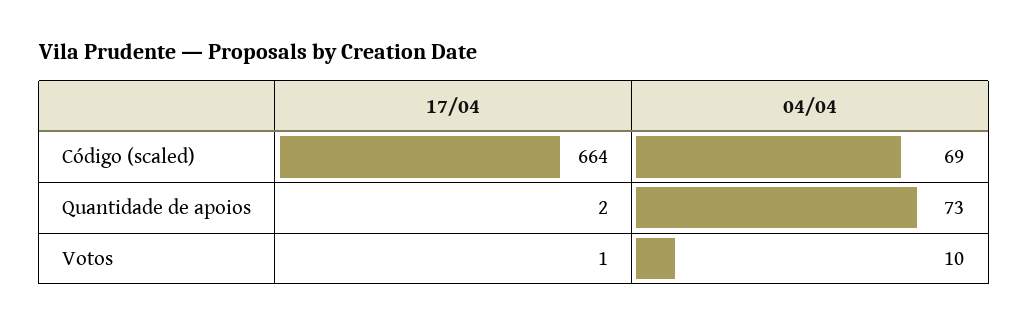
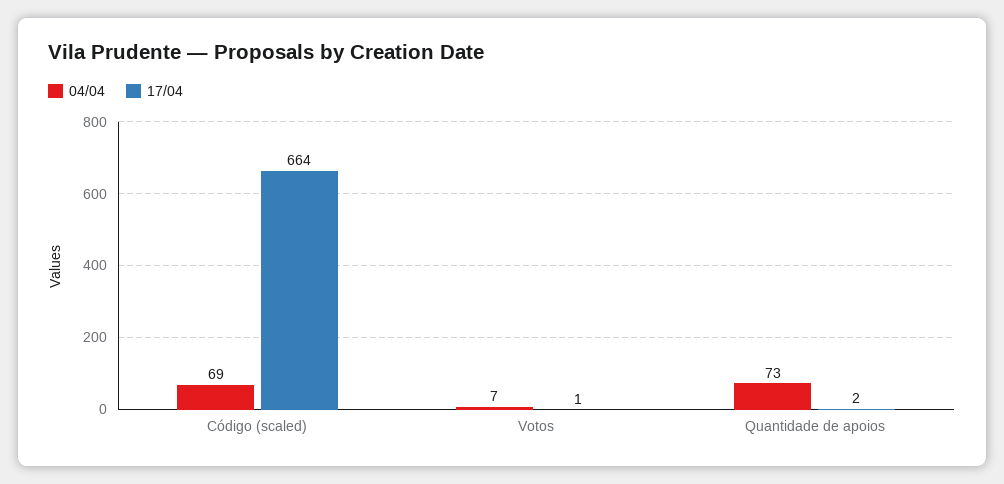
  {
    "17/04": {
      "Código (scaled)": 664,
      "Quantidade de apoios": 2,
      "Votos": 1
    },
    "04/04": {
      "Código (scaled)": 69,
      "Quantidade de apoios": 73,
-     "Votos": 10
+     "Votos": 7
    }
  }

